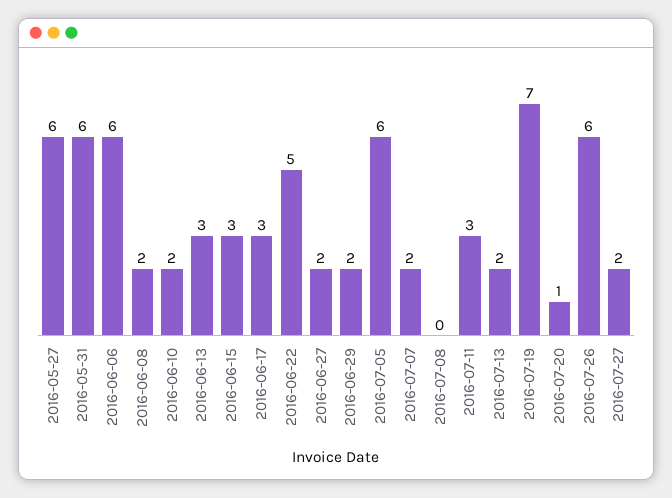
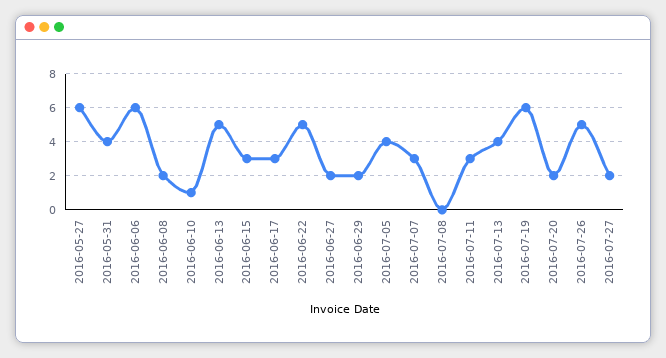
  {
    "2016-05-27": 6,
-   "2016-05-31": 6,
+   "2016-05-31": 4,
    "2016-06-06": 6,
    "2016-06-08": 2,
-   "2016-06-10": 2,
+   "2016-06-10": 1,
-   "2016-06-13": 3,
+   "2016-06-13": 5,
    "2016-06-15": 3,
    "2016-06-17": 3,
    "2016-06-22": 5,
    "2016-06-27": 2,
    "2016-06-29": 2,
-   "2016-07-05": 6,
+   "2016-07-05": 4,
-   "2016-07-07": 2,
+   "2016-07-07": 3,
    "2016-07-08": 0,
    "2016-07-11": 3,
-   "2016-07-13": 2,
+   "2016-07-13": 4,
-   "2016-07-19": 7,
+   "2016-07-19": 6,
-   "2016-07-20": 1,
+   "2016-07-20": 2,
-   "2016-07-26": 6,
+   "2016-07-26": 5,
    "2016-07-27": 2
  }

